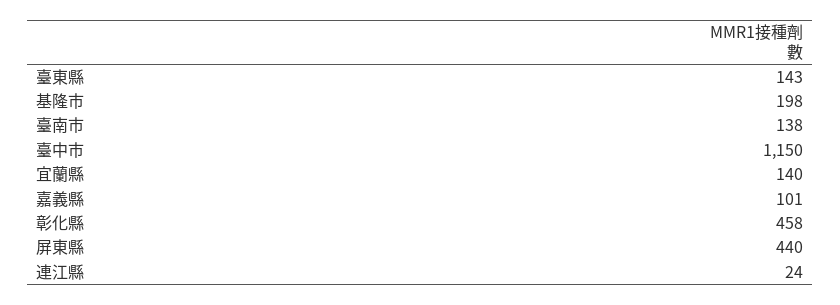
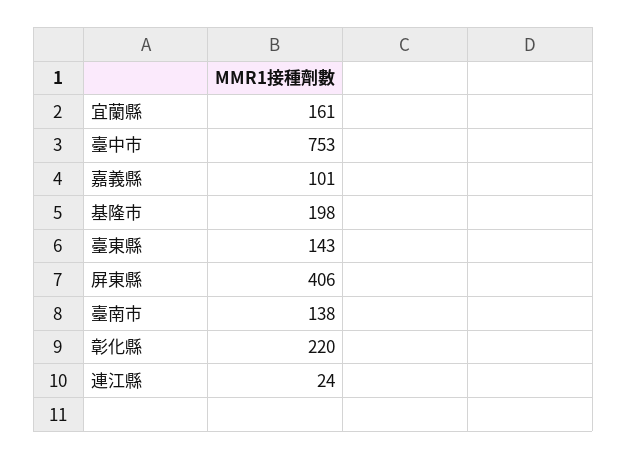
  {
    "臺東縣": 143,
    "基隆市": 198,
    "臺南市": 138,
-   "臺中市": 1150,
+   "臺中市": 753,
-   "宜蘭縣": 140,
+   "宜蘭縣": 161,
    "嘉義縣": 101,
-   "彰化縣": 458,
+   "彰化縣": 220,
-   "屏東縣": 440,
+   "屏東縣": 406,
    "連江縣": 24
  }

